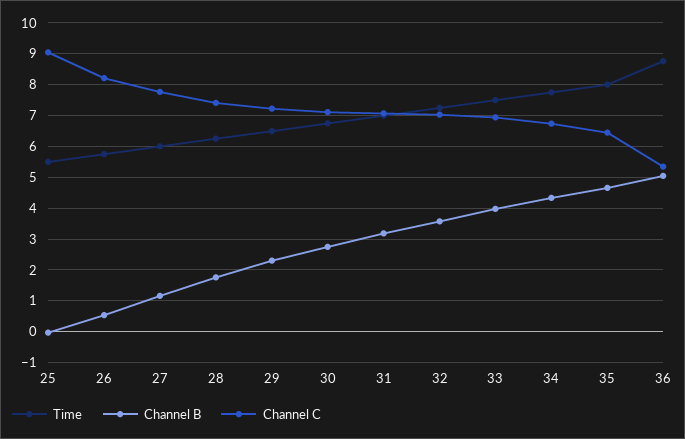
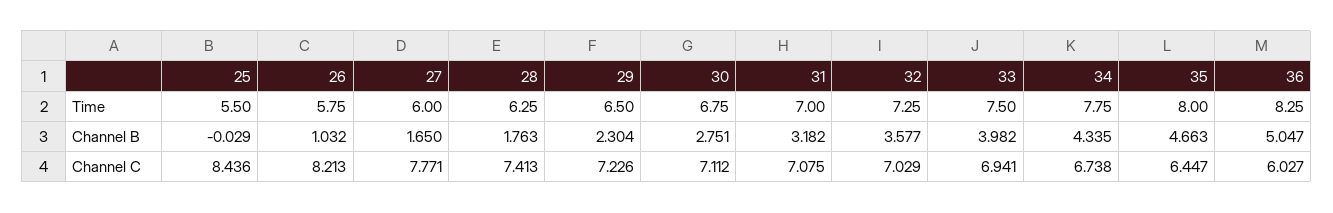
  {
    "Time": {
      "25": 5.5,
      "26": 5.75,
      "27": 6,
      "28": 6.25,
      "29": 6.5,
      "30": 6.75,
      "31": 7,
      "32": 7.25,
      "33": 7.5,
      "34": 7.75,
      "35": 8,
-     "36": 8.8
+     "36": 8.25
    },
    "Channel B": {
      "25": -0.029,
-     "26": 0.6,
+     "26": 1.032,
-     "27": 1.2,
+     "27": 1.65,
      "28": 1.763,
      "29": 2.304,
      "30": 2.751,
      "31": 3.182,
      "32": 3.577,
      "33": 3.982,
      "34": 4.335,
      "35": 4.663,
      "36": 5.047
    },
    "Channel C": {
-     "25": 9,
+     "25": 8.436,
      "26": 8.213,
      "27": 7.771,
      "28": 7.413,
      "29": 7.226,
      "30": 7.112,
      "31": 7.075,
      "32": 7.029,
      "33": 6.941,
      "34": 6.738,
      "35": 6.447,
-     "36": 5.4
+     "36": 6.027
    }
  }

